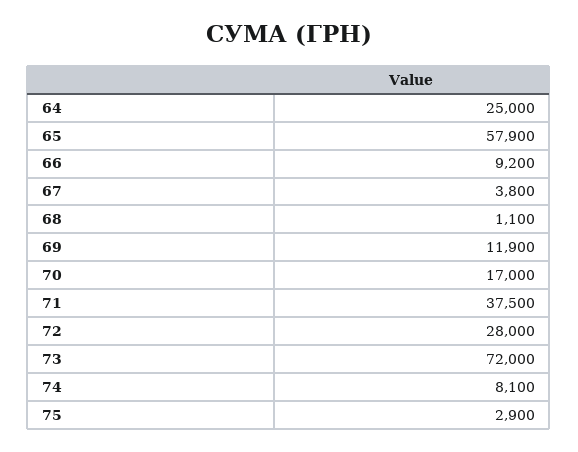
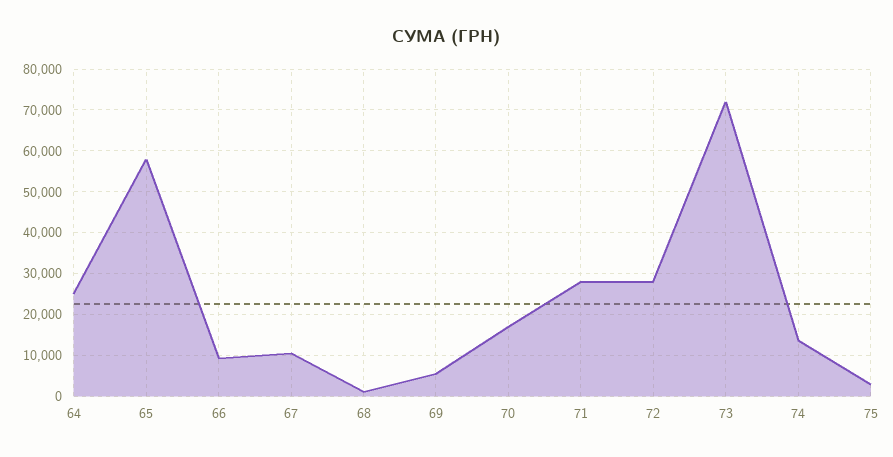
  {
    "64": 25000,
    "65": 57900,
    "66": 9200,
-   "67": 3800,
+   "67": 10000,
    "68": 1100,
-   "69": 11900,
+   "69": 6000,
    "70": 17000,
-   "71": 37500,
+   "71": 28000,
    "72": 28000,
    "73": 72000,
-   "74": 8100,
+   "74": 14000,
    "75": 2900
  }

